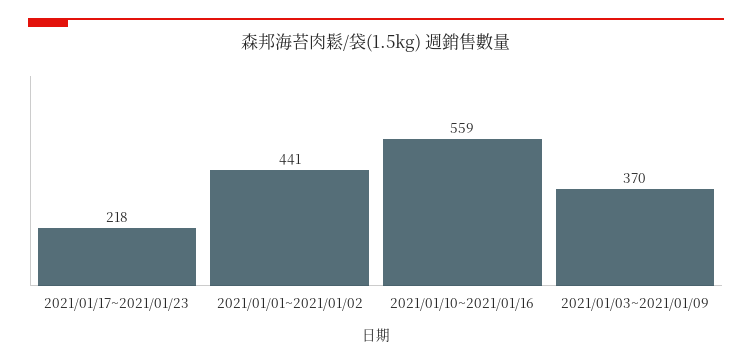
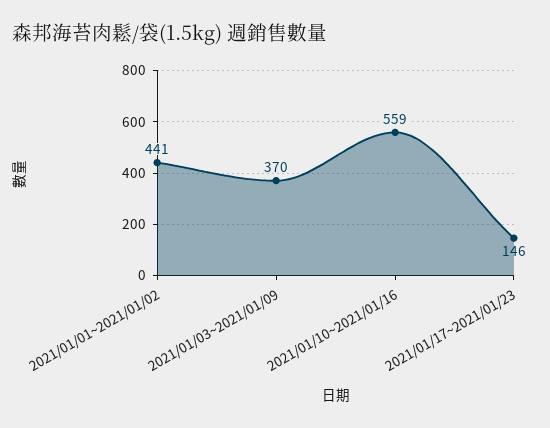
  {
-   "2021/01/17~2021/01/23": 218,
+   "2021/01/17~2021/01/23": 146,
    "2021/01/01~2021/01/02": 441,
    "2021/01/10~2021/01/16": 559,
    "2021/01/03~2021/01/09": 370
  }

